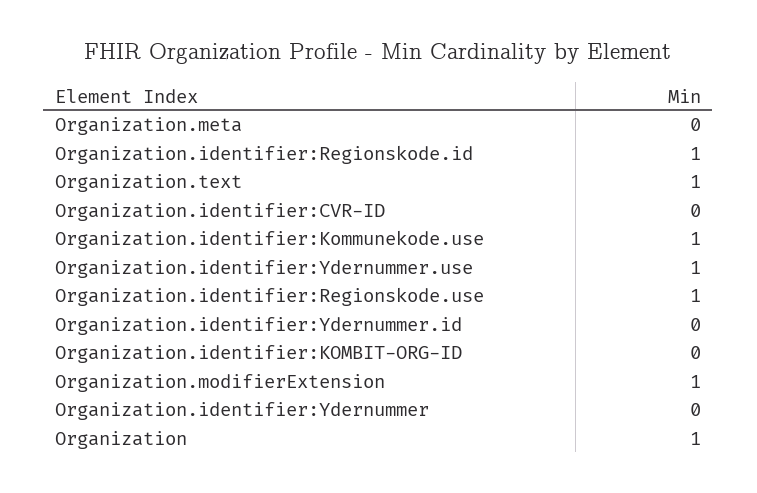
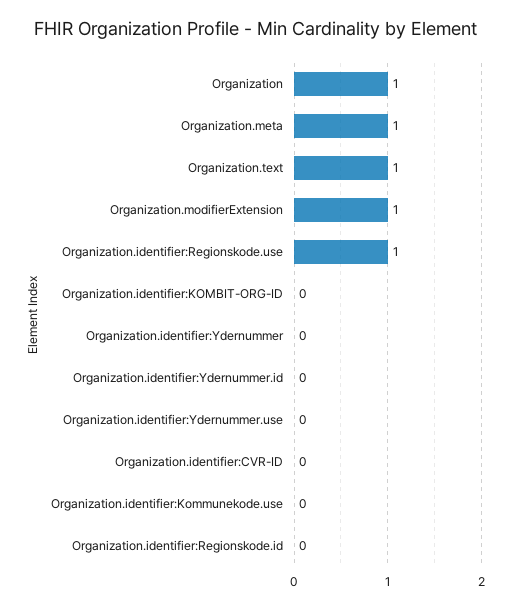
  {
-   "Organization.meta": 0,
+   "Organization.meta": 1,
-   "Organization.identifier:Regionskode.id": 1,
+   "Organization.identifier:Regionskode.id": 0,
    "Organization.text": 1,
    "Organization.identifier:CVR-ID": 0,
-   "Organization.identifier:Kommunekode.use": 1,
+   "Organization.identifier:Kommunekode.use": 0,
-   "Organization.identifier:Ydernummer.use": 1,
+   "Organization.identifier:Ydernummer.use": 0,
    "Organization.identifier:Regionskode.use": 1,
    "Organization.identifier:Ydernummer.id": 0,
    "Organization.identifier:KOMBIT-ORG-ID": 0,
    "Organization.modifierExtension": 1,
    "Organization.identifier:Ydernummer": 0,
    "Organization": 1
  }

